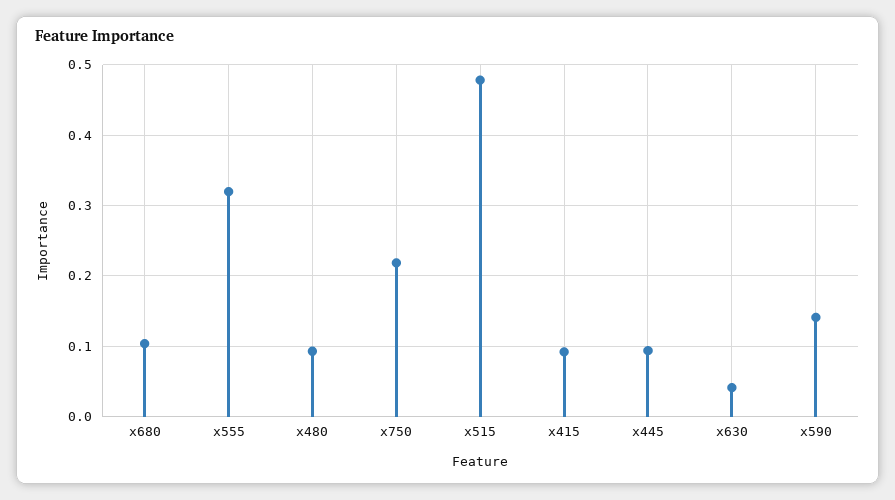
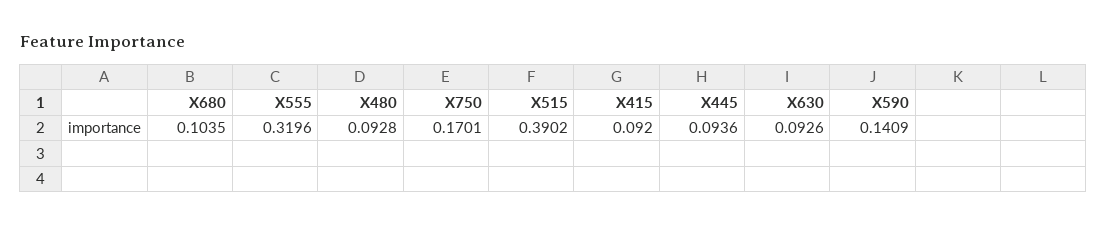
  {
    "x680": 0.1035,
    "x555": 0.3196,
    "x480": 0.0928,
-   "x750": 0.22,
+   "x750": 0.1701,
-   "x515": 0.48,
+   "x515": 0.3902,
    "x415": 0.092,
    "x445": 0.0936,
-   "x630": 0.04,
+   "x630": 0.0926,
    "x590": 0.1409
  }

